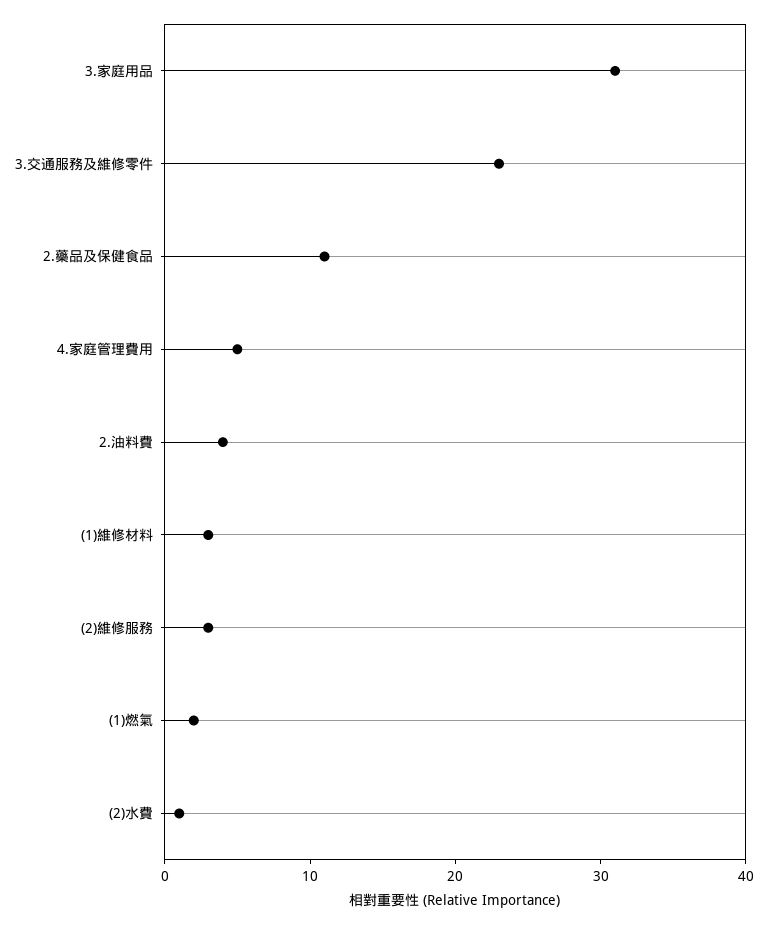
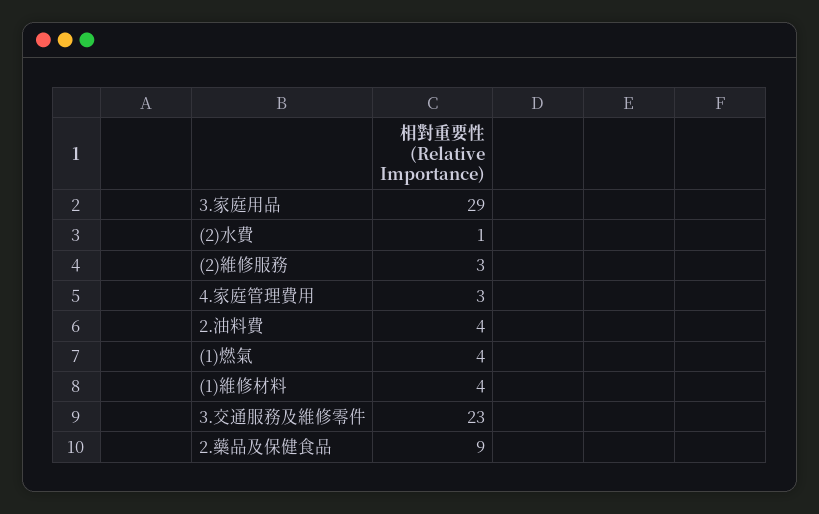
  {
-   "3.家庭用品": 31,
+   "3.家庭用品": 29,
    "3.交通服務及維修零件": 23,
-   "2.藥品及保健食品": 11,
+   "2.藥品及保健食品": 9,
-   "4.家庭管理費用": 5,
+   "4.家庭管理費用": 3,
    "2.油料費": 4,
-   "(1)維修材料": 3,
+   "(1)維修材料": 4,
    "(2)維修服務": 3,
-   "(1)燃氣": 2,
+   "(1)燃氣": 4,
    "(2)水費": 1
  }

